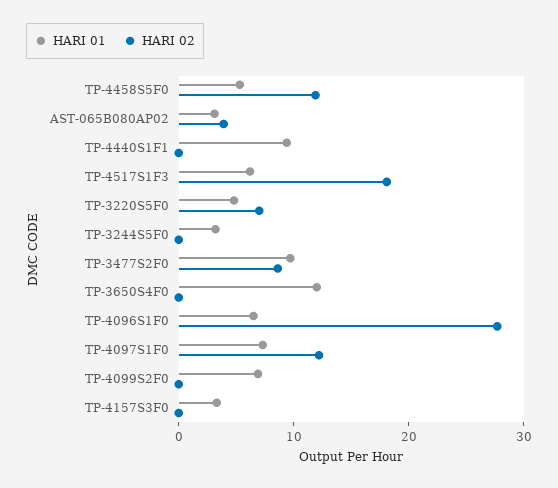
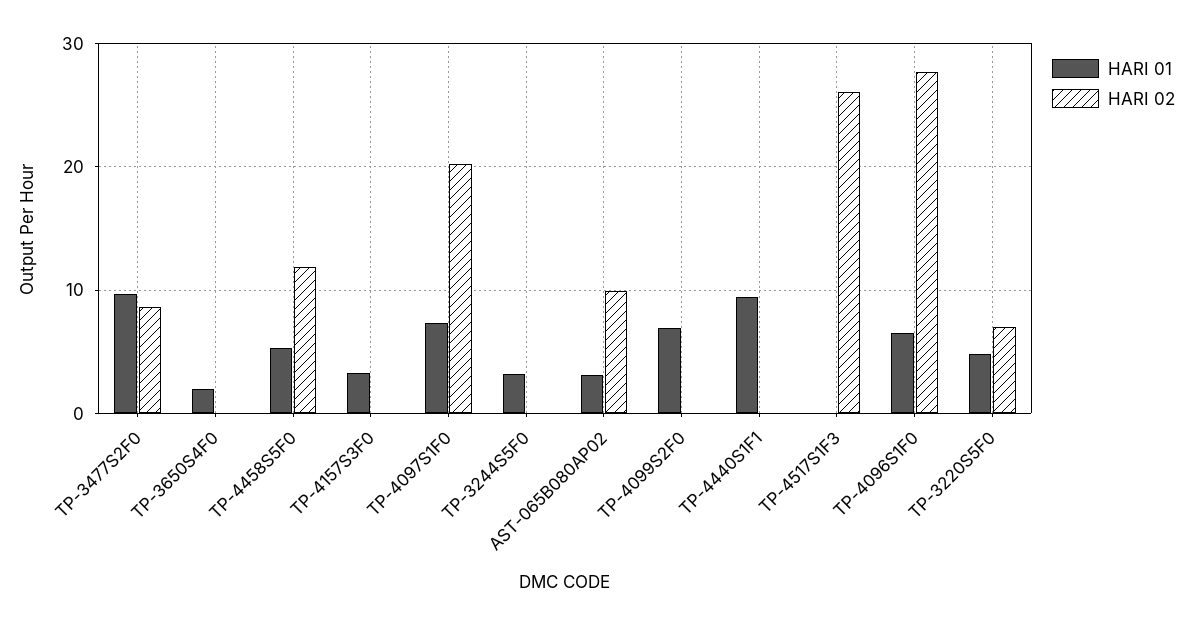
  {
    "HARI 01": {
      "TP-4458S5F0": 5,
      "AST-065B080AP02": 3,
      "TP-4440S1F1": 9,
-     "TP-4517S1F3": 6,
+     "TP-4517S1F3": 0,
      "TP-3220S5F0": 5,
      "TP-3244S5F0": 3,
      "TP-3477S2F0": 10,
-     "TP-3650S4F0": 12,
+     "TP-3650S4F0": 2,
      "TP-4096S1F0": 7,
      "TP-4097S1F0": 7,
      "TP-4099S2F0": 7,
      "TP-4157S3F0": 3
    },
    "HARI 02": {
      "TP-4458S5F0": 12,
-     "AST-065B080AP02": 4,
+     "AST-065B080AP02": 10,
      "TP-4440S1F1": 0,
-     "TP-4517S1F3": 18,
+     "TP-4517S1F3": 26,
      "TP-3220S5F0": 7,
      "TP-3244S5F0": 0,
      "TP-3477S2F0": 9,
      "TP-3650S4F0": 0,
      "TP-4096S1F0": 28,
-     "TP-4097S1F0": 12,
+     "TP-4097S1F0": 20,
      "TP-4099S2F0": 0,
      "TP-4157S3F0": 0
    }
  }

